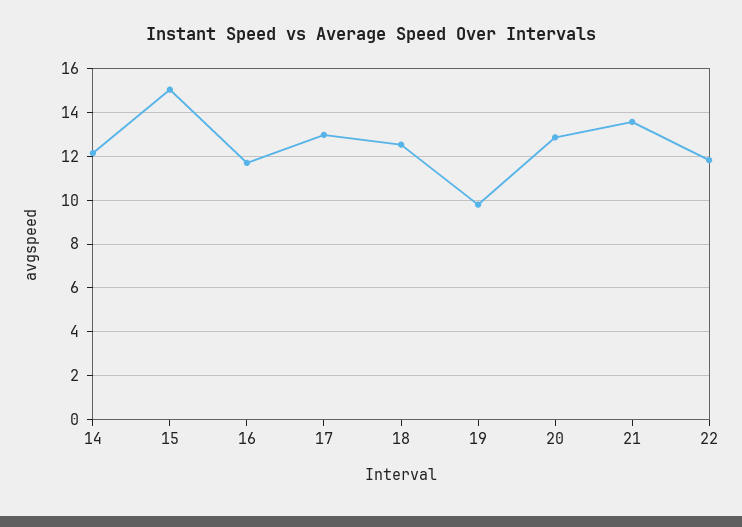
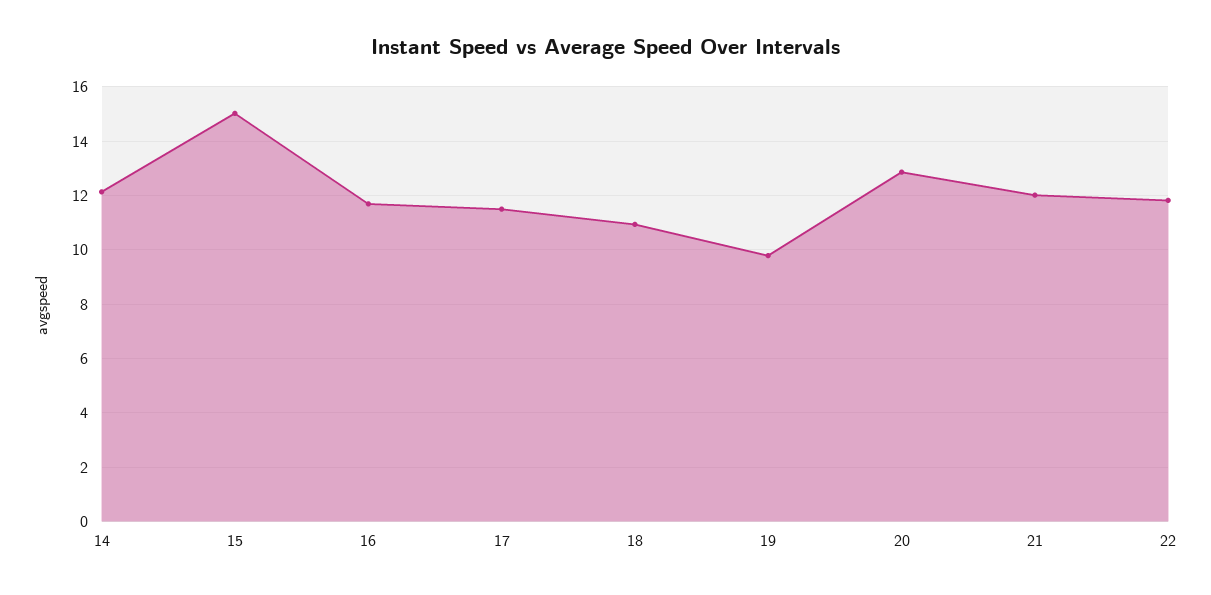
  {
    "14": 12.25,
    "15": 15,
    "16": 11.75,
-   "17": 13,
+   "17": 11.5,
-   "18": 12.5,
+   "18": 11,
    "19": 9.75,
    "20": 12.75,
-   "21": 13.5,
+   "21": 12,
    "22": 11.75
  }

